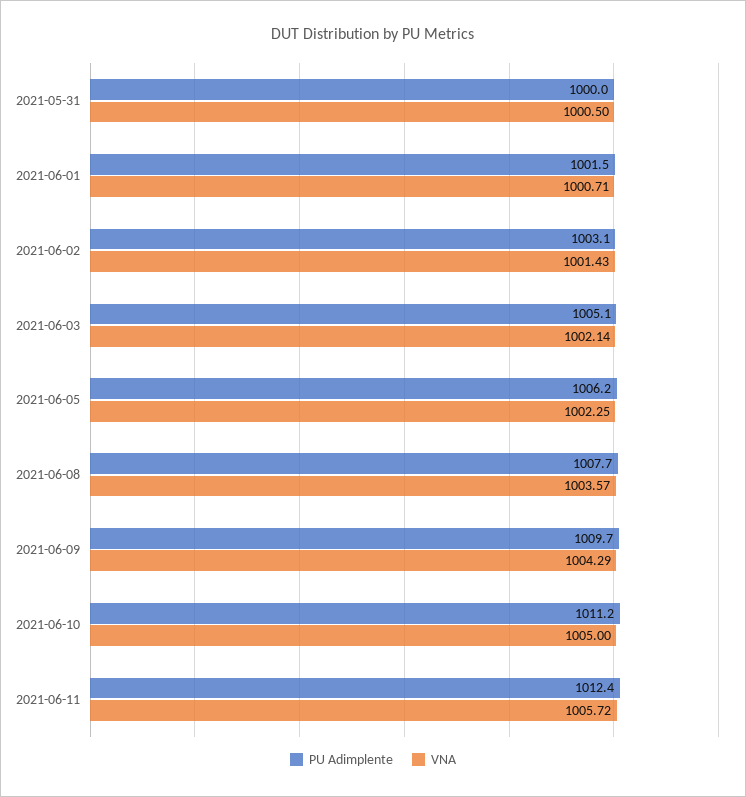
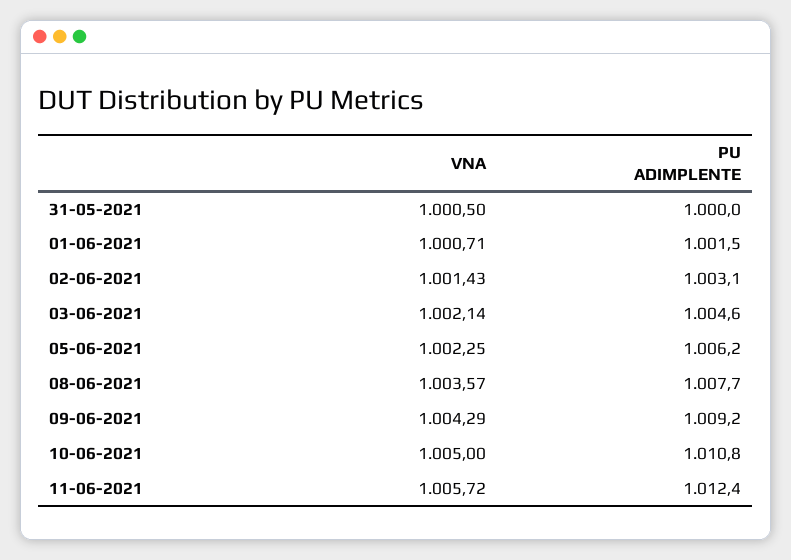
  {
    "PU Adimplente": {
      "2021-05-31": 1000,
      "2021-06-01": 1001.5,
      "2021-06-02": 1003.1,
-     "2021-06-03": 1005.1,
+     "2021-06-03": 1004.6,
      "2021-06-05": 1006.2,
      "2021-06-08": 1007.7,
-     "2021-06-09": 1009.7,
+     "2021-06-09": 1009.2,
-     "2021-06-10": 1011.2,
+     "2021-06-10": 1010.8,
      "2021-06-11": 1012.4
    },
    "VNA": {
      "2021-05-31": 1000.5,
      "2021-06-01": 1000.71,
      "2021-06-02": 1001.43,
      "2021-06-03": 1002.14,
      "2021-06-05": 1002.25,
      "2021-06-08": 1003.57,
      "2021-06-09": 1004.29,
      "2021-06-10": 1005,
      "2021-06-11": 1005.72
    }
  }

